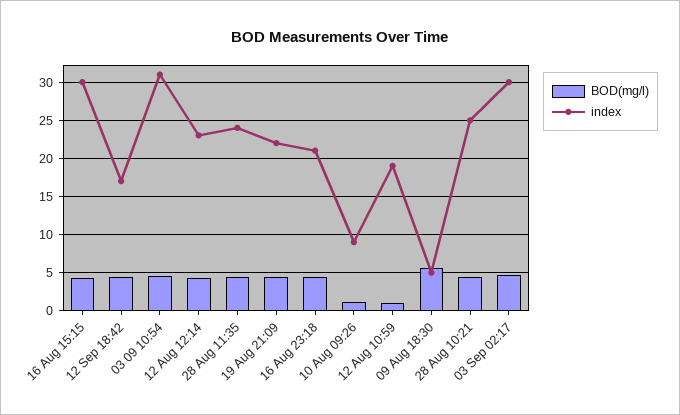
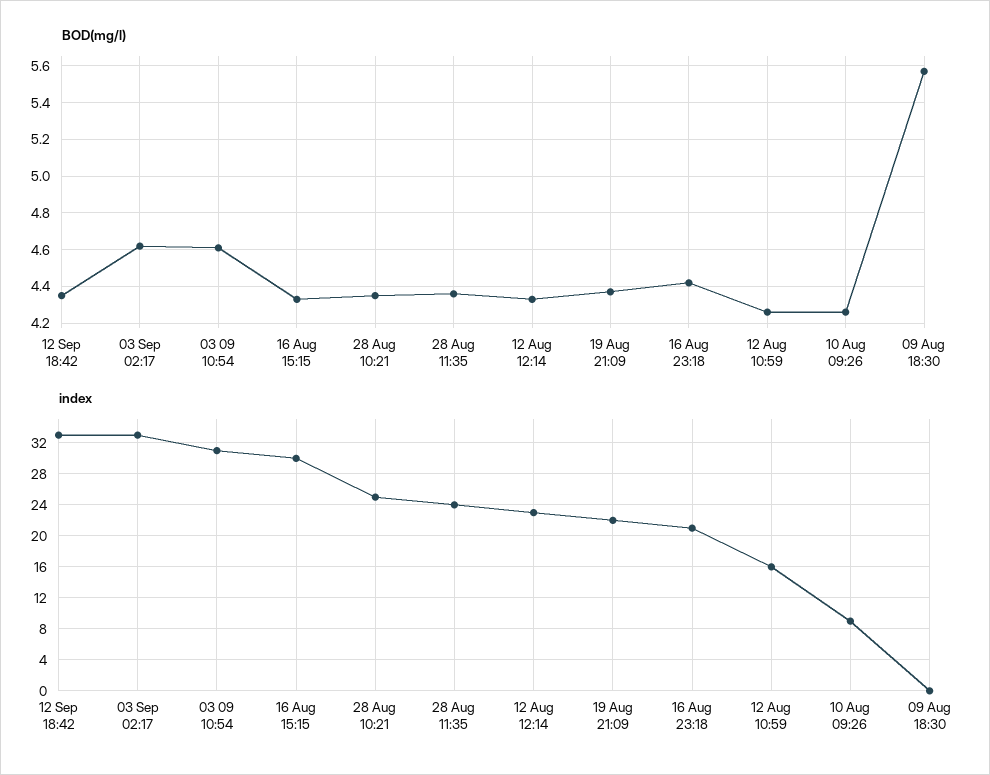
  {
    "BOD(mg/l)": {
      "16 Aug 15:15": 4.35,
      "12 Sep 18:42": 4.35,
      "03 09 10:54": 4.6,
      "12 Aug 12:14": 4.35,
      "28 Aug 11:35": 4.35,
      "19 Aug 21:09": 4.35,
      "16 Aug 23:18": 4.4,
-     "10 Aug 09:26": 1,
+     "10 Aug 09:26": 4.25,
-     "12 Aug 10:59": 1,
+     "12 Aug 10:59": 4.25,
      "09 Aug 18:30": 5.55,
      "28 Aug 10:21": 4.35,
      "03 Sep 02:17": 4.6
    },
    "index": {
      "16 Aug 15:15": 30,
-     "12 Sep 18:42": 17,
+     "12 Sep 18:42": 33,
      "03 09 10:54": 31,
      "12 Aug 12:14": 23,
      "28 Aug 11:35": 24,
      "19 Aug 21:09": 22,
      "16 Aug 23:18": 21,
      "10 Aug 09:26": 9,
-     "12 Aug 10:59": 19,
+     "12 Aug 10:59": 16,
-     "09 Aug 18:30": 5,
+     "09 Aug 18:30": 0,
      "28 Aug 10:21": 25,
-     "03 Sep 02:17": 30
+     "03 Sep 02:17": 33
    }
  }

